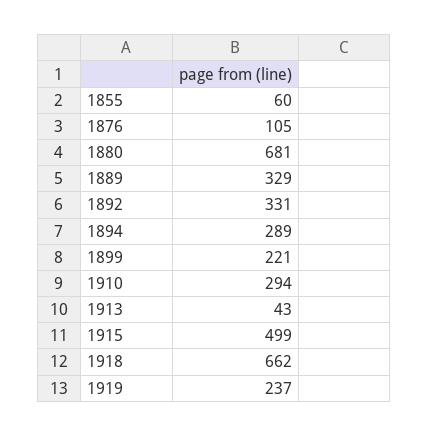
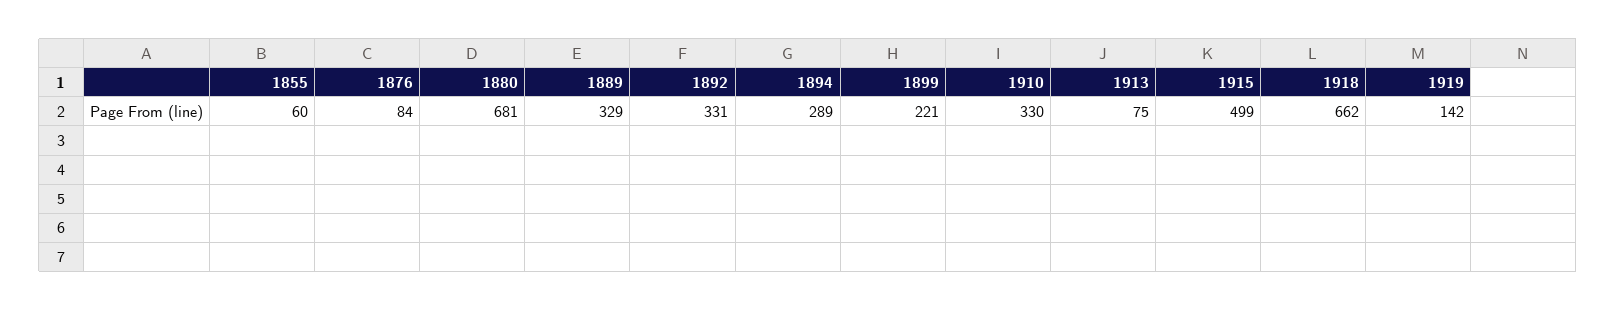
  {
    "1855": 60,
-   "1876": 105,
+   "1876": 84,
    "1880": 681,
    "1889": 329,
    "1892": 331,
    "1894": 289,
    "1899": 221,
-   "1910": 294,
+   "1910": 330,
-   "1913": 43,
+   "1913": 75,
    "1915": 499,
    "1918": 662,
-   "1919": 237
+   "1919": 142
  }

